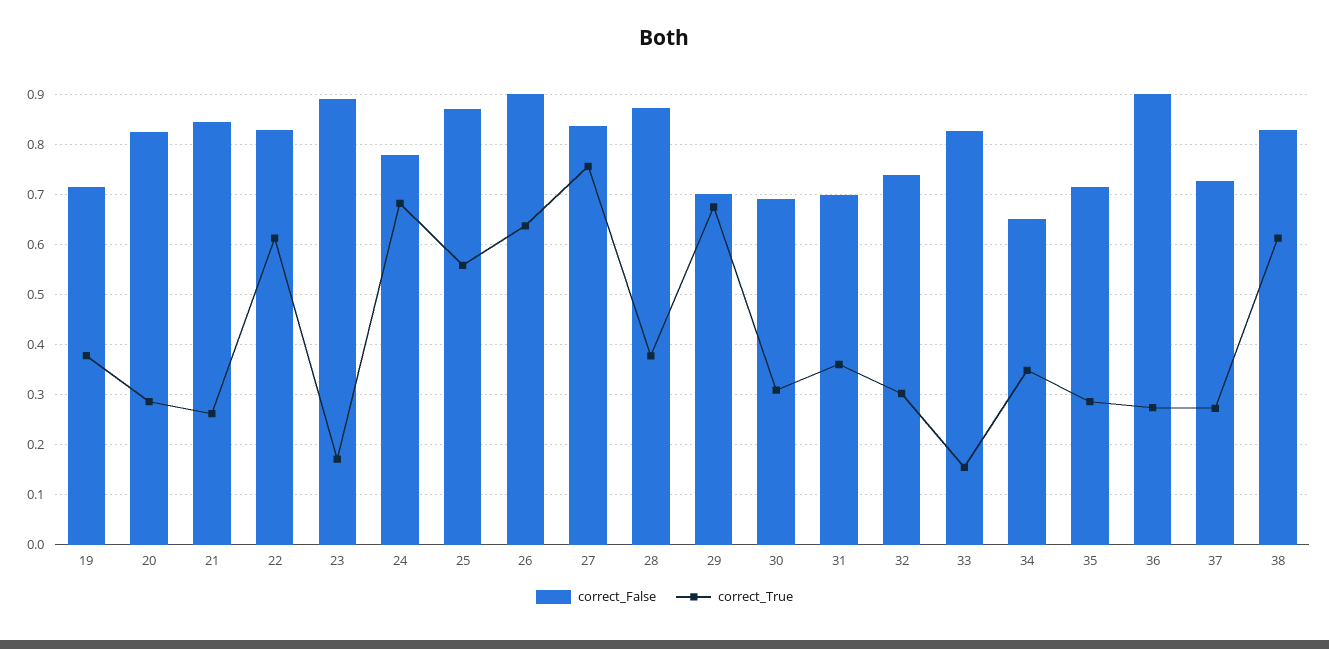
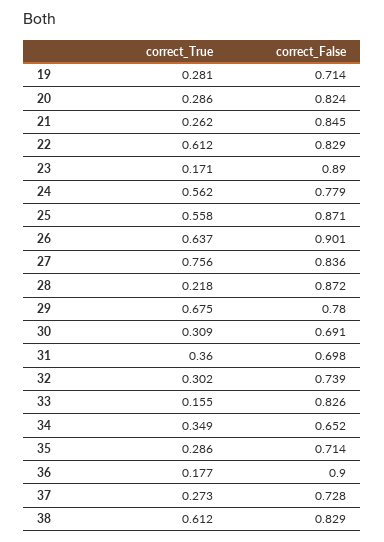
  {
    "correct_False": {
      "19": 0.714,
      "20": 0.824,
      "21": 0.845,
      "22": 0.829,
      "23": 0.89,
      "24": 0.779,
      "25": 0.871,
      "26": 0.901,
      "27": 0.836,
      "28": 0.872,
-     "29": 0.7,
+     "29": 0.78,
      "30": 0.691,
      "31": 0.698,
      "32": 0.739,
      "33": 0.826,
      "34": 0.652,
      "35": 0.714,
      "36": 0.9,
      "37": 0.728,
      "38": 0.829
    },
    "correct_True": {
-     "19": 0.38,
+     "19": 0.281,
      "20": 0.286,
      "21": 0.262,
      "22": 0.612,
      "23": 0.171,
-     "24": 0.68,
+     "24": 0.562,
      "25": 0.558,
      "26": 0.637,
      "27": 0.756,
-     "28": 0.38,
+     "28": 0.218,
      "29": 0.675,
      "30": 0.309,
      "31": 0.36,
      "32": 0.302,
      "33": 0.155,
      "34": 0.349,
      "35": 0.286,
-     "36": 0.28,
+     "36": 0.177,
      "37": 0.273,
      "38": 0.612
    }
  }

